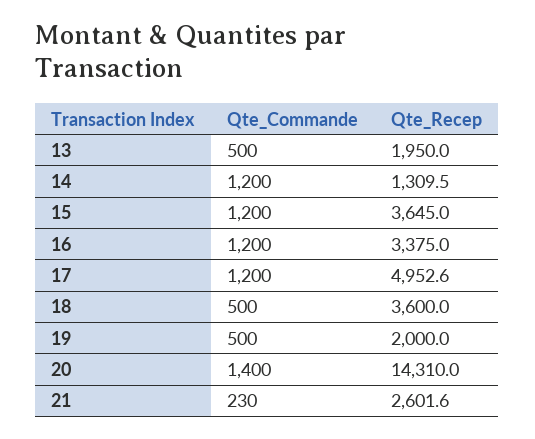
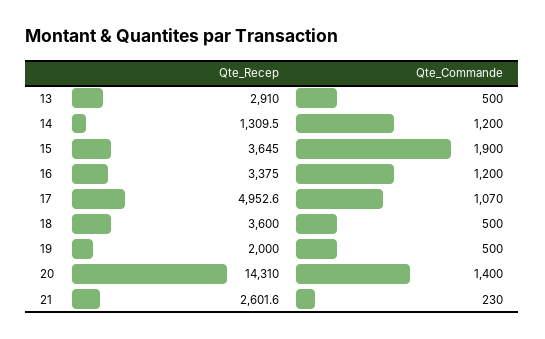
  {
    "Qte_Commande": {
      "13": 500,
      "14": 1200,
-     "15": 1200,
+     "15": 1900,
      "16": 1200,
-     "17": 1200,
+     "17": 1070,
      "18": 500,
      "19": 500,
      "20": 1400,
      "21": 230
    },
    "Qte_Recep": {
-     "13": 1950,
+     "13": 2910,
      "14": 1309.5,
      "15": 3645,
      "16": 3375,
      "17": 4952.6,
      "18": 3600,
      "19": 2000,
      "20": 14310,
      "21": 2601.6
    }
  }

